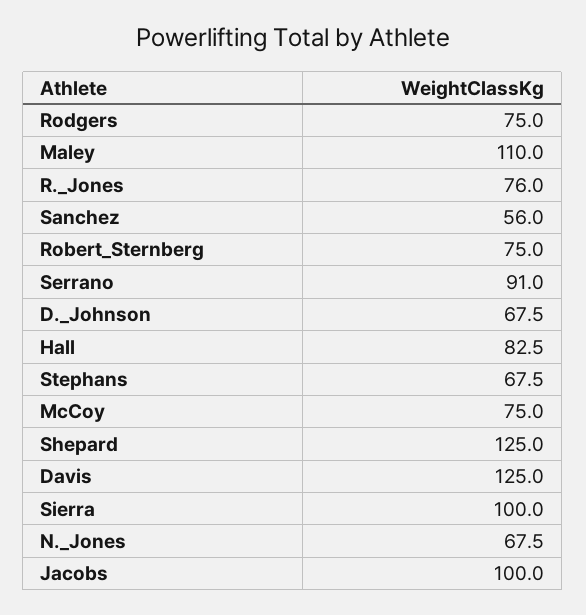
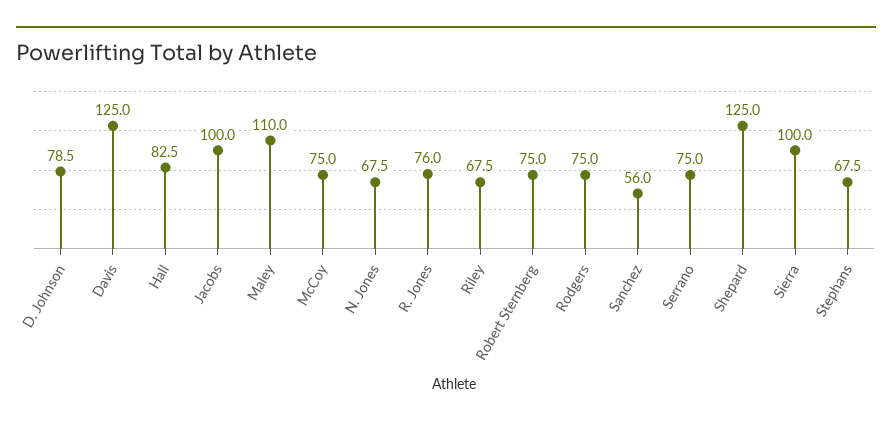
  {
    "Rodgers": 75,
    "Maley": 110,
    "R._Jones": 76,
    "Sanchez": 56,
    "Robert_Sternberg": 75,
-   "Serrano": 91,
+   "Serrano": 75,
-   "D._Johnson": 67.5,
+   "D._Johnson": 78.5,
    "Hall": 82.5,
    "Stephans": 67.5,
    "McCoy": 75,
    "Shepard": 125,
    "Davis": 125,
    "Sierra": 100,
    "N._Jones": 67.5,
-   "Jacobs": 100
+   "Jacobs": 100,
+   "Riley": 67.5
  }

